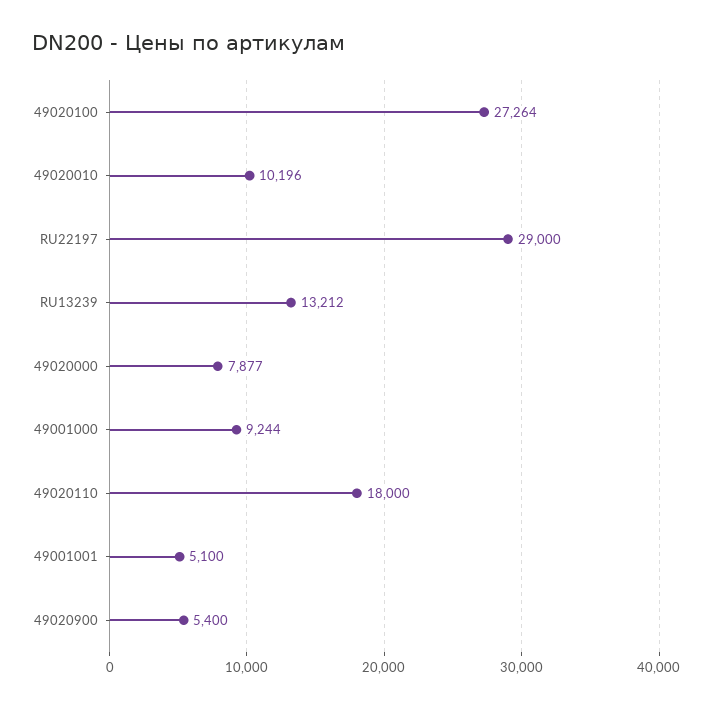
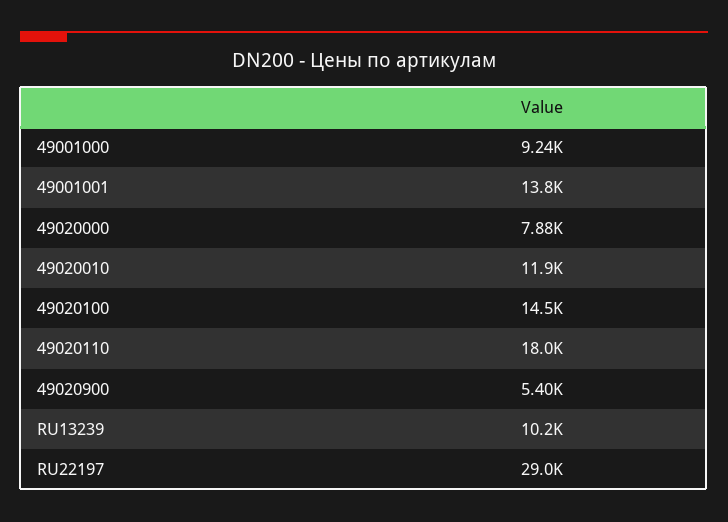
  {
-   "49020100": 27264,
+   "49020100": 14500,
-   "49020010": 10196,
+   "49020010": 11900,
    "RU22197": 29000,
-   "RU13239": 13212,
+   "RU13239": 10200,
    "49020000": 7877,
    "49001000": 9244,
    "49020110": 18000,
-   "49001001": 5100,
+   "49001001": 13800,
    "49020900": 5400
  }

